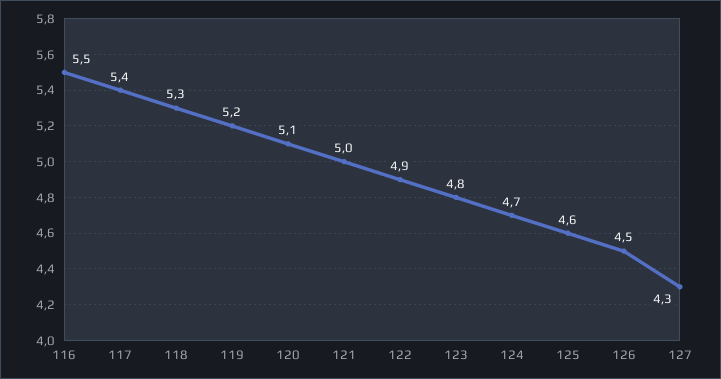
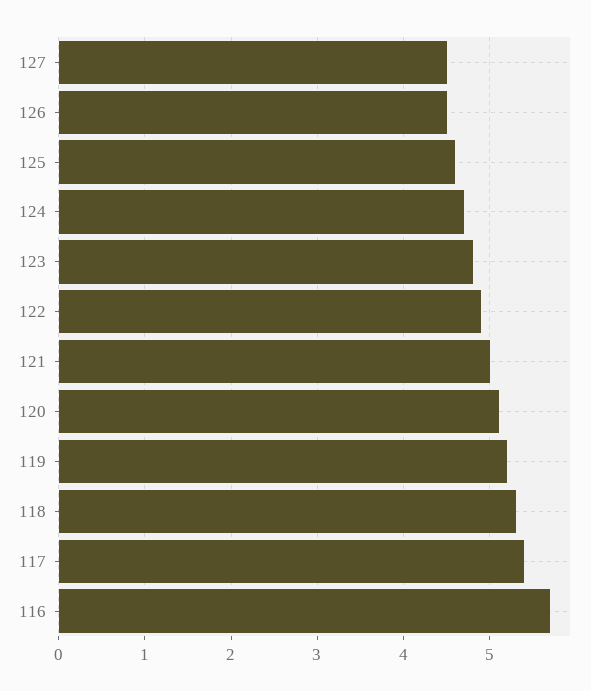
  {
-   "116": 5.5,
+   "116": 5.7,
    "117": 5.4,
    "118": 5.3,
    "119": 5.2,
    "120": 5.1,
    "121": 5,
    "122": 4.9,
    "123": 4.8,
    "124": 4.7,
    "125": 4.6,
    "126": 4.5,
-   "127": 4.3
+   "127": 4.5
  }

